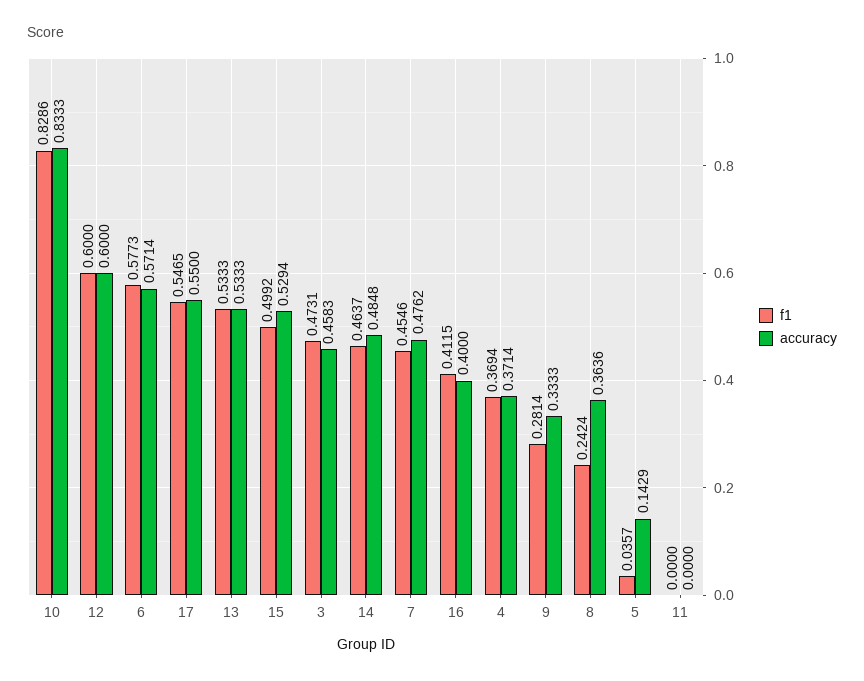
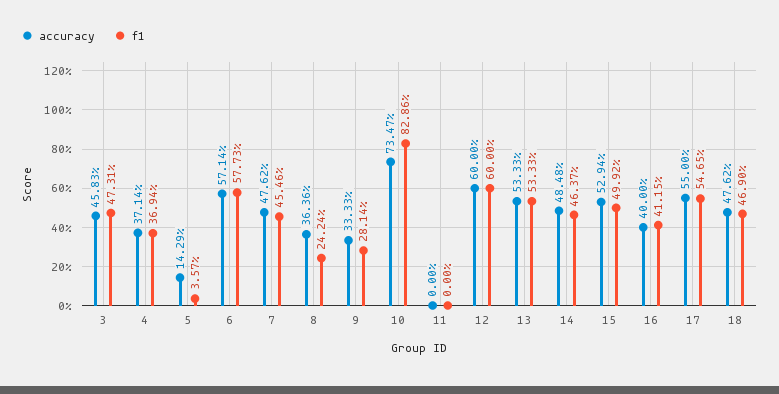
  {
    "f1": {
      "10": 0.8286,
      "12": 0.6,
      "6": 0.5773,
      "17": 0.5465,
      "13": 0.5333,
      "15": 0.4992,
      "3": 0.4731,
      "14": 0.4637,
      "7": 0.4546,
      "16": 0.4115,
      "4": 0.3694,
      "9": 0.2814,
      "8": 0.2424,
      "5": 0.0357,
-     "11": 0
+     "11": 0,
+     "18": 0.469
    },
    "accuracy": {
-     "10": 0.8333,
+     "10": 0.7347,
      "12": 0.6,
      "6": 0.5714,
      "17": 0.55,
      "13": 0.5333,
      "15": 0.5294,
      "3": 0.4583,
      "14": 0.4848,
      "7": 0.4762,
      "16": 0.4,
      "4": 0.3714,
      "9": 0.3333,
      "8": 0.3636,
      "5": 0.1429,
-     "11": 0
+     "11": 0,
+     "18": 0.4762
    }
  }

